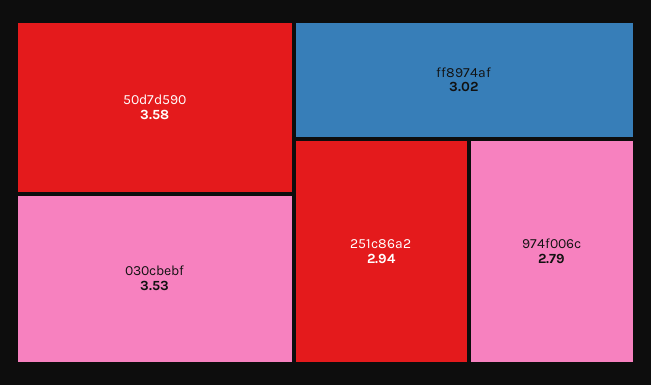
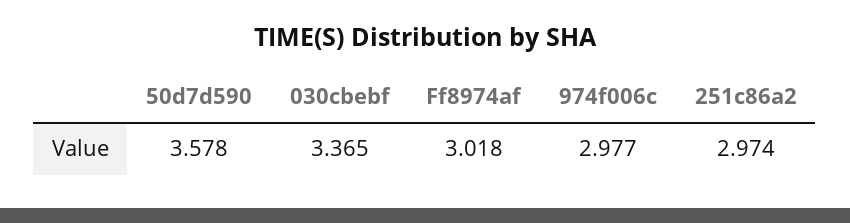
  {
    "50d7d590": 3.578,
-   "030cbebf": 3.53,
+   "030cbebf": 3.365,
    "ff8974af": 3.018,
-   "251c86a2": 2.94,
+   "251c86a2": 2.974,
-   "974f006c": 2.79
+   "974f006c": 2.977
  }

